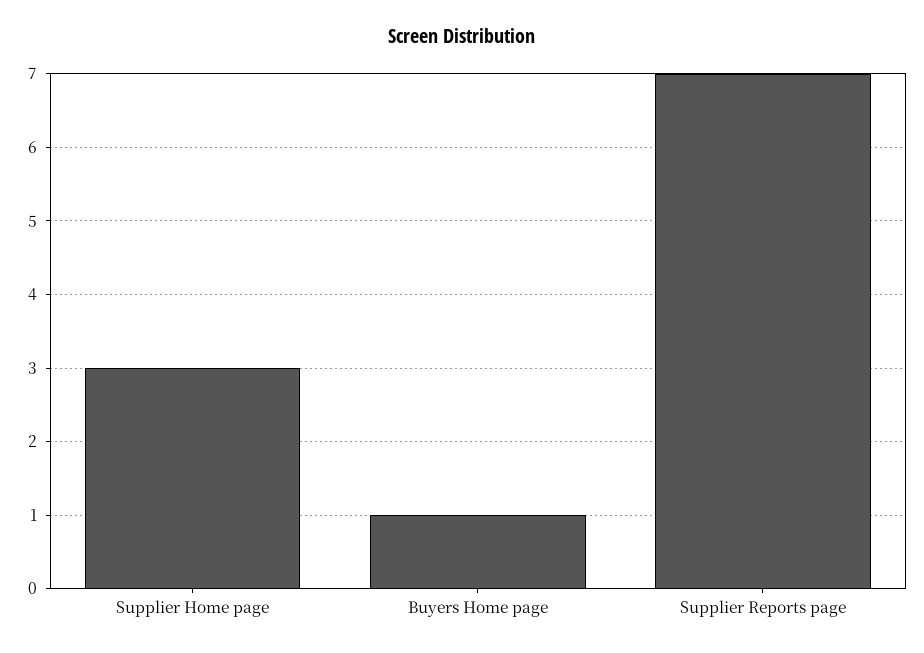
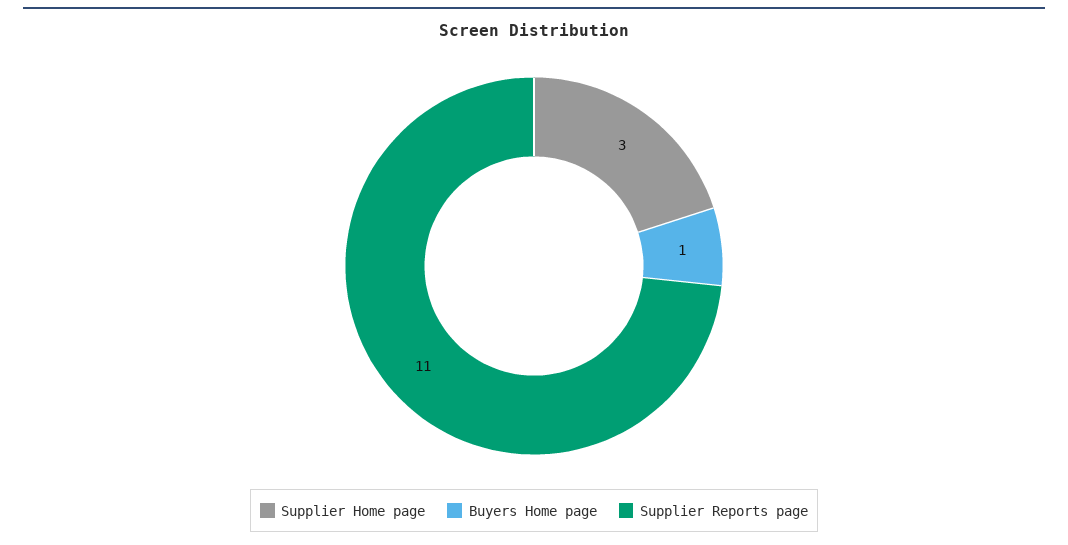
  {
    "Supplier Home page": 3,
    "Buyers Home page": 1,
-   "Supplier Reports page": 7
+   "Supplier Reports page": 11
  }

